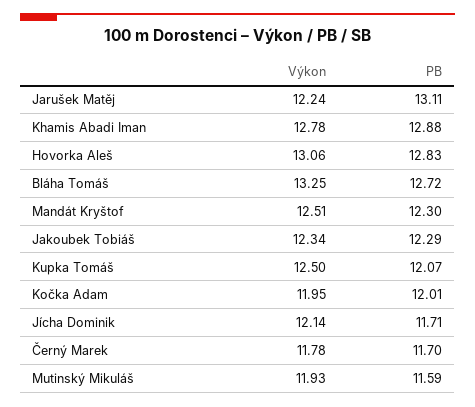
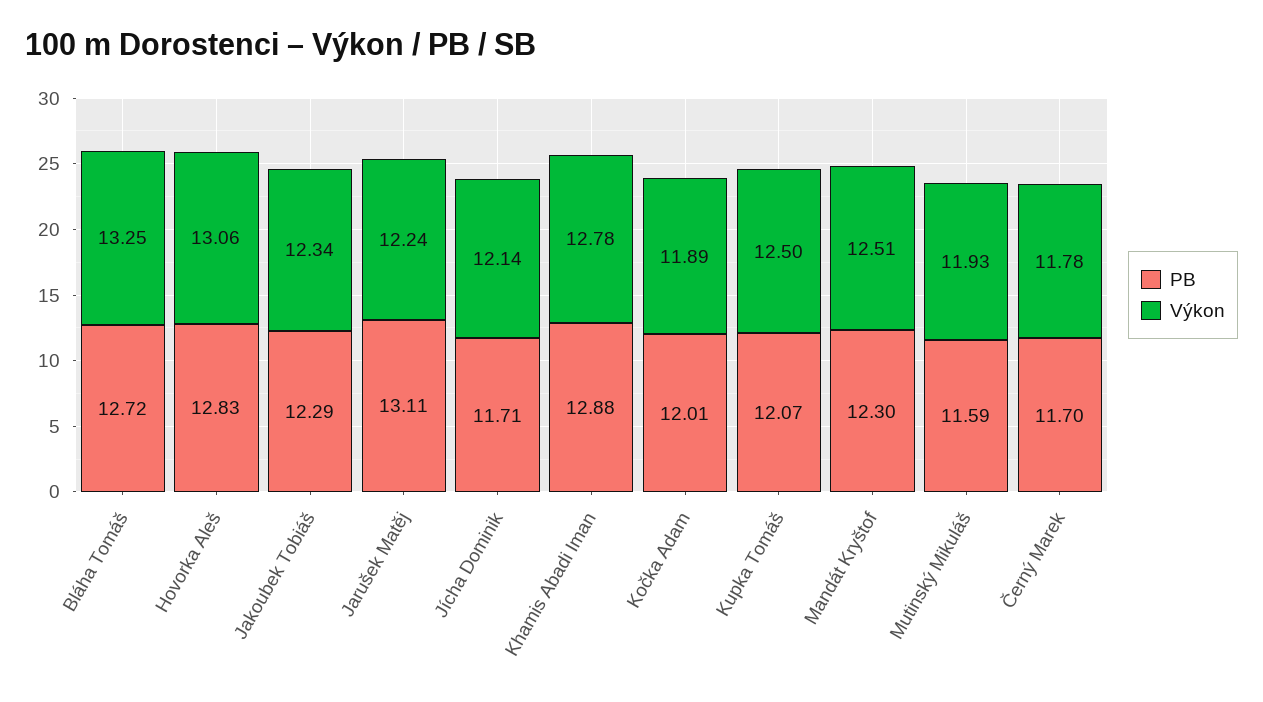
  {
    "Výkon": {
      "Jarušek Matěj": 12.24,
      "Khamis Abadi Iman": 12.78,
      "Hovorka Aleš": 13.06,
      "Bláha Tomáš": 13.25,
      "Mandát Kryštof": 12.51,
      "Jakoubek Tobiáš": 12.34,
      "Kupka Tomáš": 12.5,
-     "Kočka Adam": 11.95,
+     "Kočka Adam": 11.89,
      "Jícha Dominik": 12.14,
      "Černý Marek": 11.78,
      "Mutinský Mikuláš": 11.93
    },
    "PB": {
      "Jarušek Matěj": 13.11,
      "Khamis Abadi Iman": 12.88,
      "Hovorka Aleš": 12.83,
      "Bláha Tomáš": 12.72,
      "Mandát Kryštof": 12.3,
      "Jakoubek Tobiáš": 12.29,
      "Kupka Tomáš": 12.07,
      "Kočka Adam": 12.01,
      "Jícha Dominik": 11.71,
      "Černý Marek": 11.7,
      "Mutinský Mikuláš": 11.59
    }
  }

